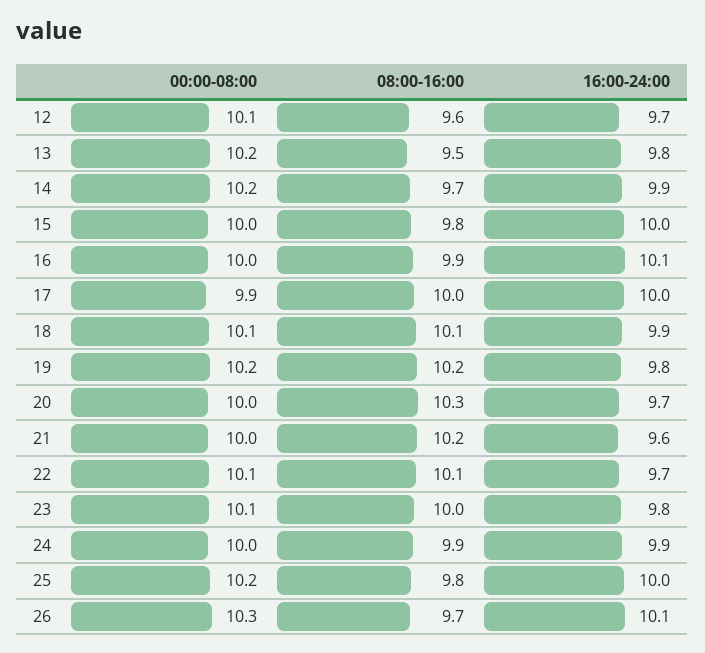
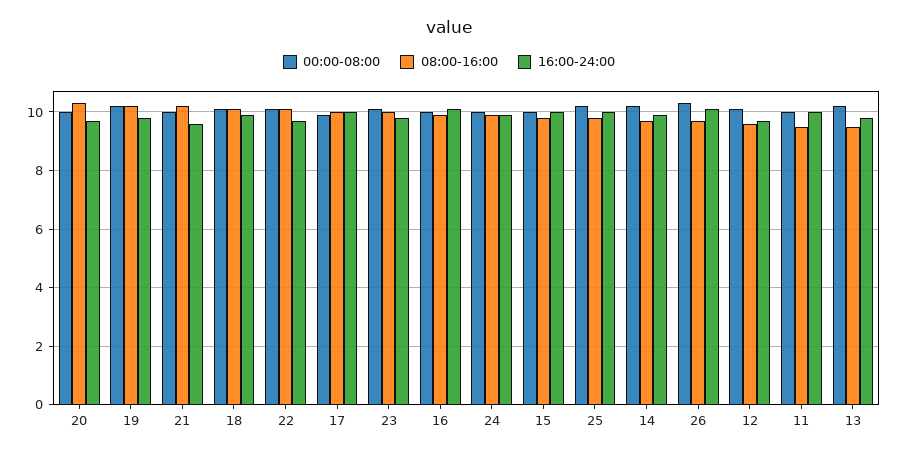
  {
    "00:00-08:00": {
      "12": 10.1,
      "13": 10.2,
      "14": 10.2,
      "15": 10,
      "16": 10,
      "17": 9.9,
      "18": 10.1,
      "19": 10.2,
      "20": 10,
      "21": 10,
      "22": 10.1,
      "23": 10.1,
      "24": 10,
      "25": 10.2,
-     "26": 10.3
+     "26": 10.3,
+     "11": 10
    },
    "08:00-16:00": {
      "12": 9.6,
      "13": 9.5,
      "14": 9.7,
      "15": 9.8,
      "16": 9.9,
      "17": 10,
      "18": 10.1,
      "19": 10.2,
      "20": 10.3,
      "21": 10.2,
      "22": 10.1,
      "23": 10,
      "24": 9.9,
      "25": 9.8,
-     "26": 9.7
+     "26": 9.7,
+     "11": 9.5
    },
    "16:00-24:00": {
      "12": 9.7,
      "13": 9.8,
      "14": 9.9,
      "15": 10,
      "16": 10.1,
      "17": 10,
      "18": 9.9,
      "19": 9.8,
      "20": 9.7,
      "21": 9.6,
      "22": 9.7,
      "23": 9.8,
      "24": 9.9,
      "25": 10,
-     "26": 10.1
+     "26": 10.1,
+     "11": 10
    }
  }

